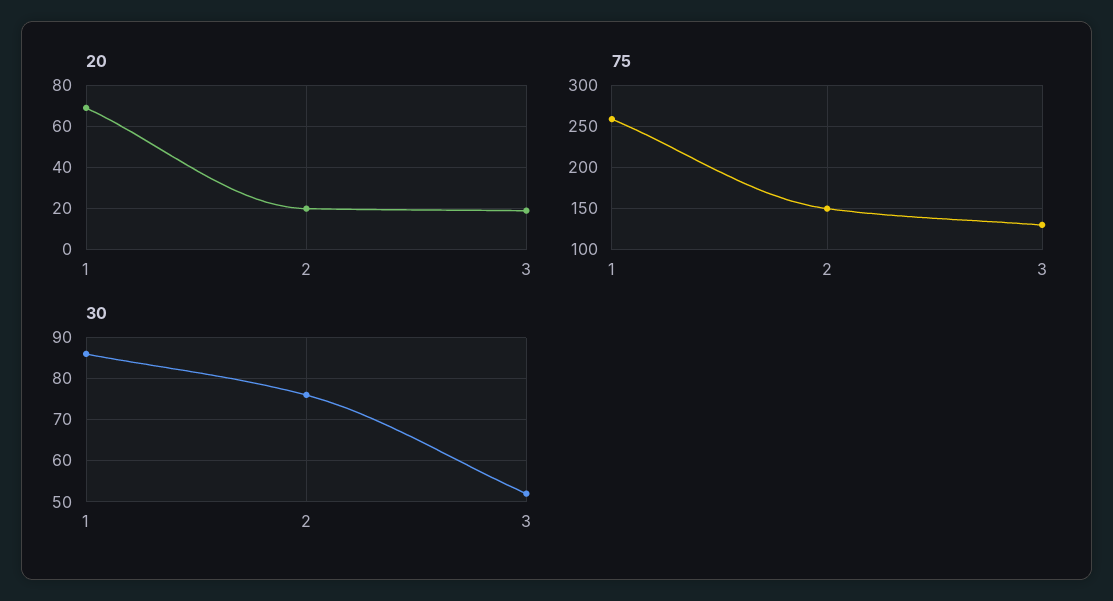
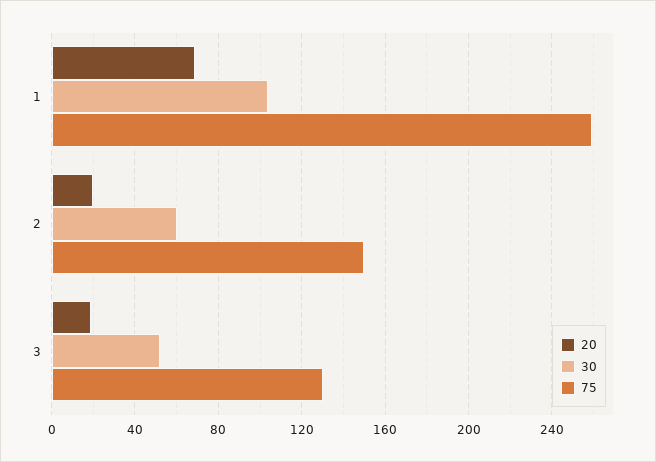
  {
    "20": {
      "1": 70,
      "2": 20,
      "3": 20
    },
    "75": {
      "1": 260,
      "2": 150,
      "3": 130
    },
    "30": {
-     "1": 85,
+     "1": 105,
-     "2": 75,
+     "2": 60,
      "3": 50
    }
  }

